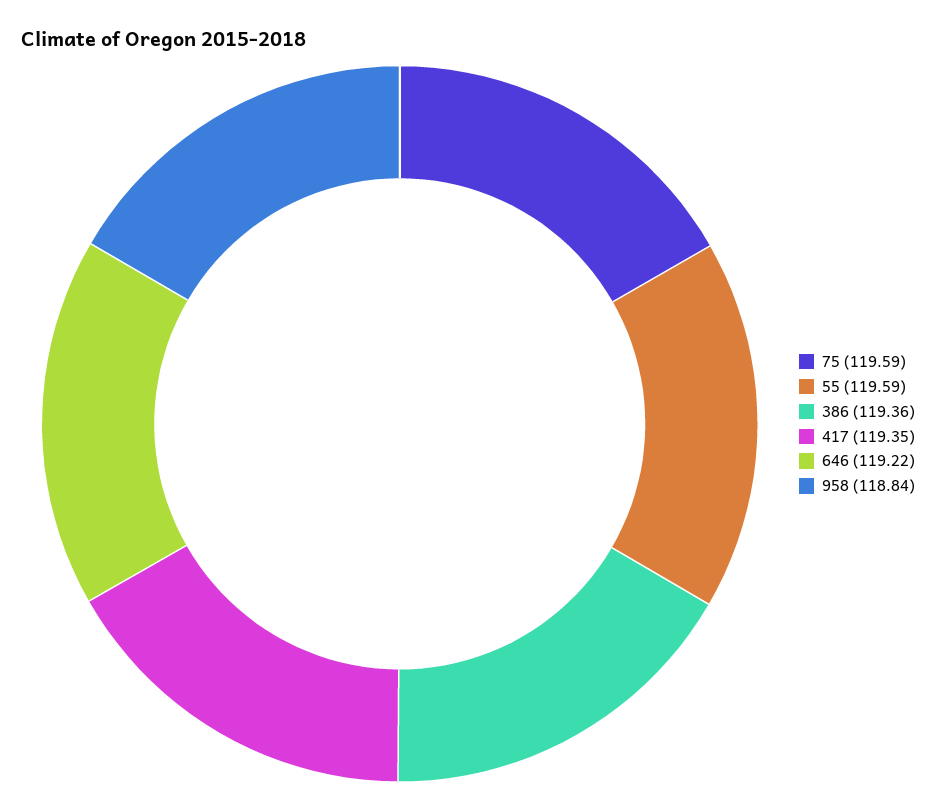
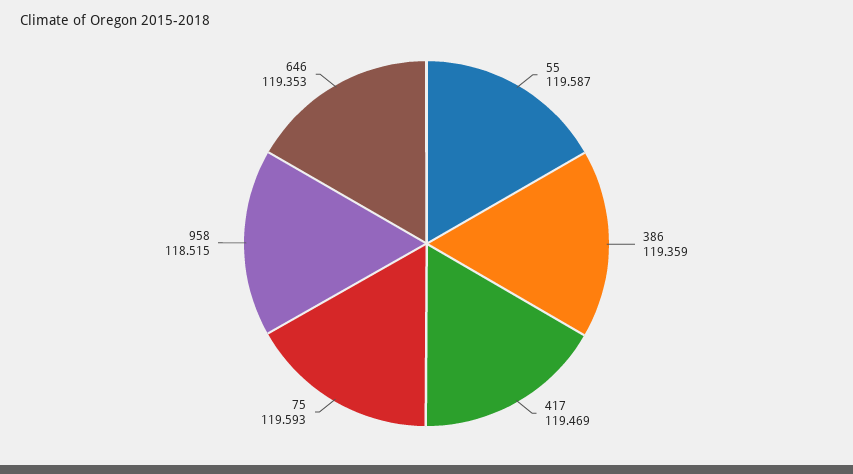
  {
    "75": 119.593,
    "55": 119.587,
    "386": 119.359,
-   "417": 119.35,
+   "417": 119.469,
-   "646": 119.22,
+   "646": 119.353,
-   "958": 118.84
+   "958": 118.515
  }

